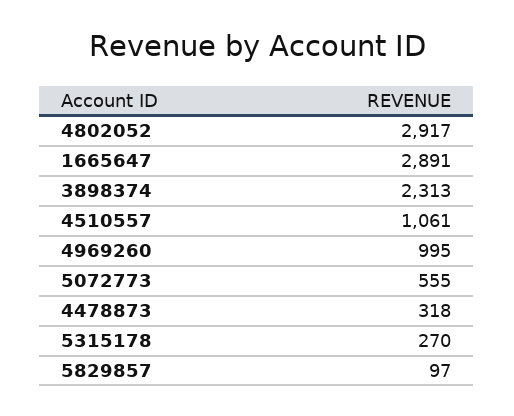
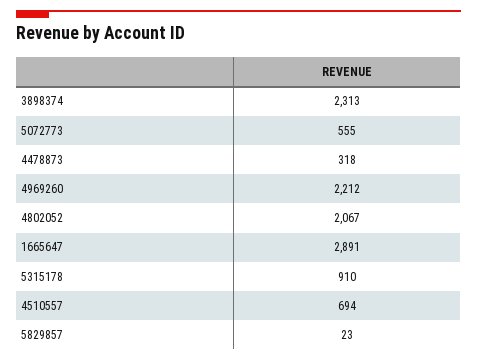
  {
-   "4802052": 2917,
+   "4802052": 2067,
    "1665647": 2891,
    "3898374": 2313,
-   "4510557": 1061,
+   "4510557": 694,
-   "4969260": 995,
+   "4969260": 2212,
    "5072773": 555,
    "4478873": 318,
-   "5315178": 270,
+   "5315178": 910,
-   "5829857": 97
+   "5829857": 23
  }

